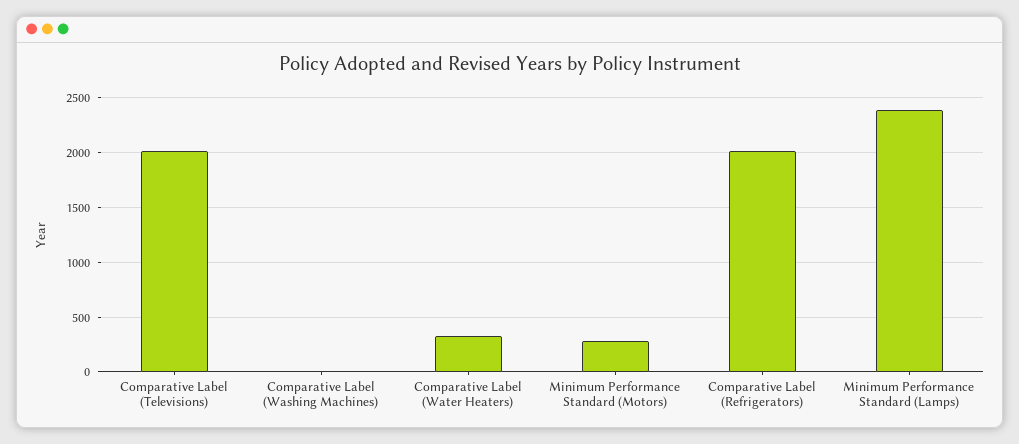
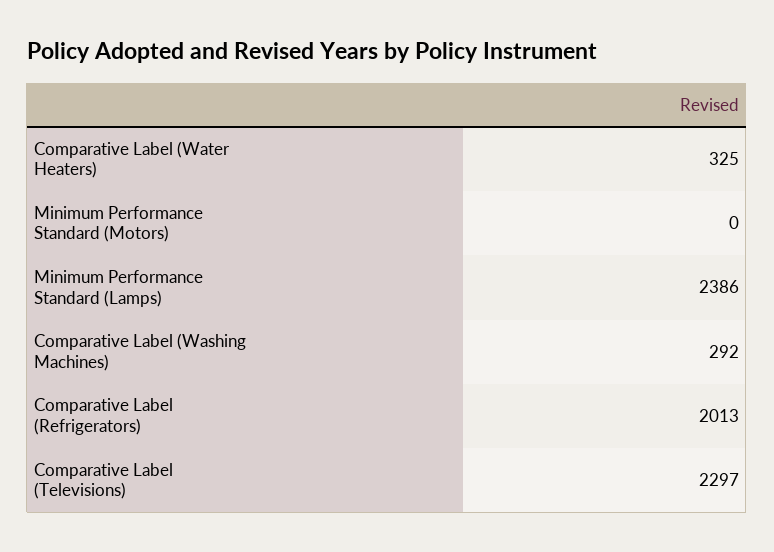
  {
-   "Comparative Label (Televisions)": 2000,
+   "Comparative Label (Televisions)": 2297,
-   "Comparative Label (Washing Machines)": 0,
+   "Comparative Label (Washing Machines)": 292,
    "Comparative Label (Water Heaters)": 325,
-   "Minimum Performance Standard (Motors)": 300,
+   "Minimum Performance Standard (Motors)": 0,
    "Comparative Label (Refrigerators)": 2013,
    "Minimum Performance Standard (Lamps)": 2386
  }

